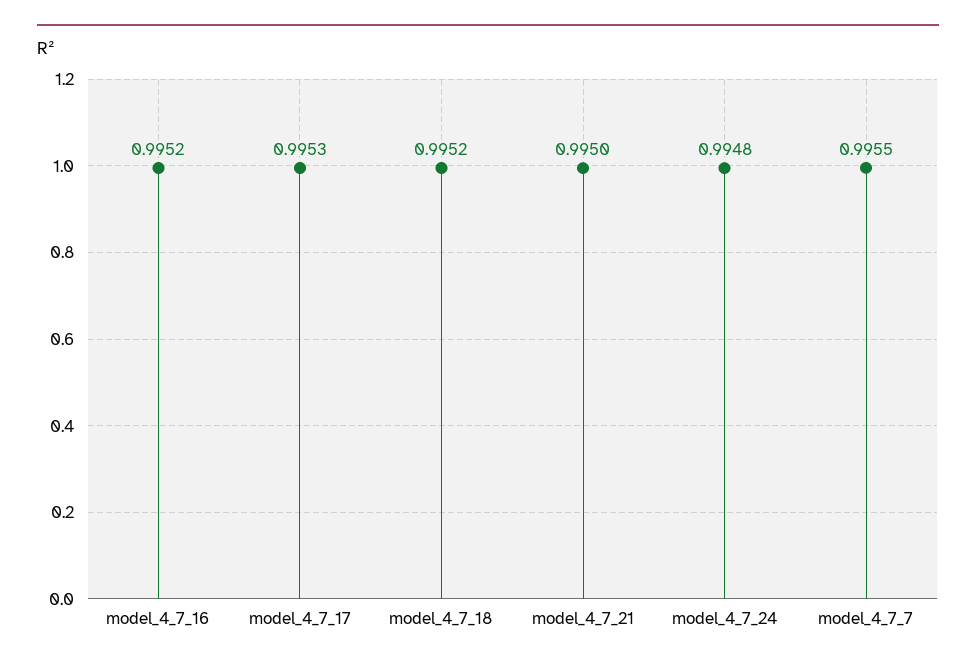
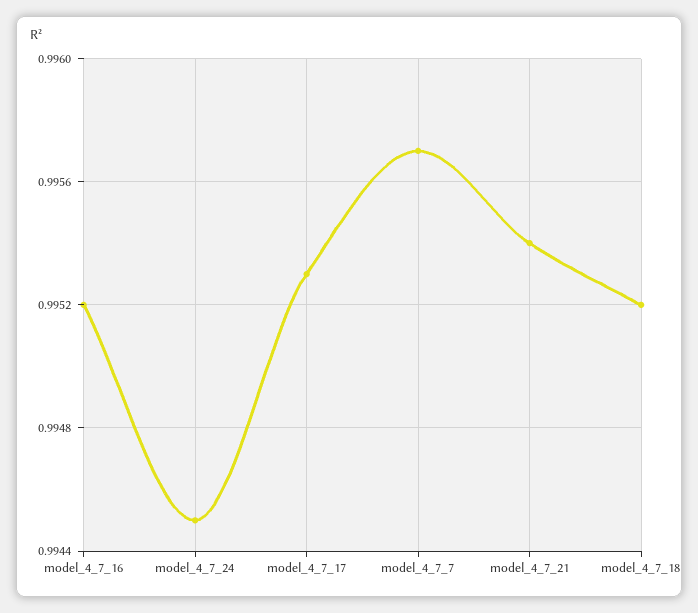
  {
    "model_4_7_16": 0.9952,
    "model_4_7_17": 0.9953,
    "model_4_7_18": 0.9952,
-   "model_4_7_21": 0.995,
+   "model_4_7_21": 0.9954,
-   "model_4_7_24": 0.9948,
+   "model_4_7_24": 0.9945,
-   "model_4_7_7": 0.9955
+   "model_4_7_7": 0.9957
  }

